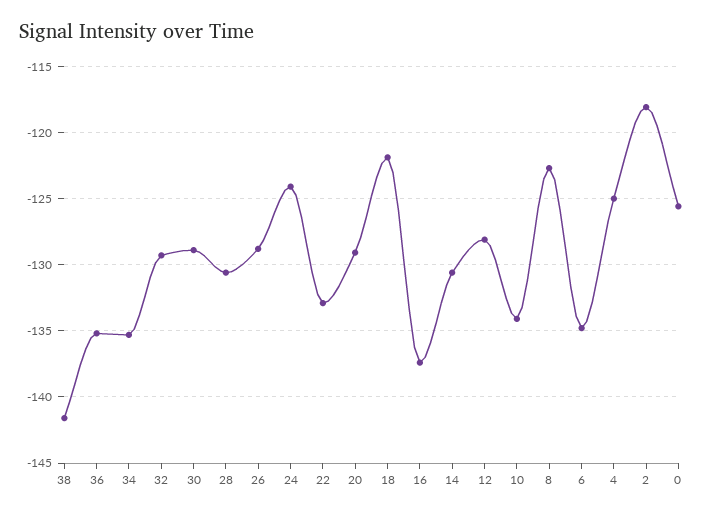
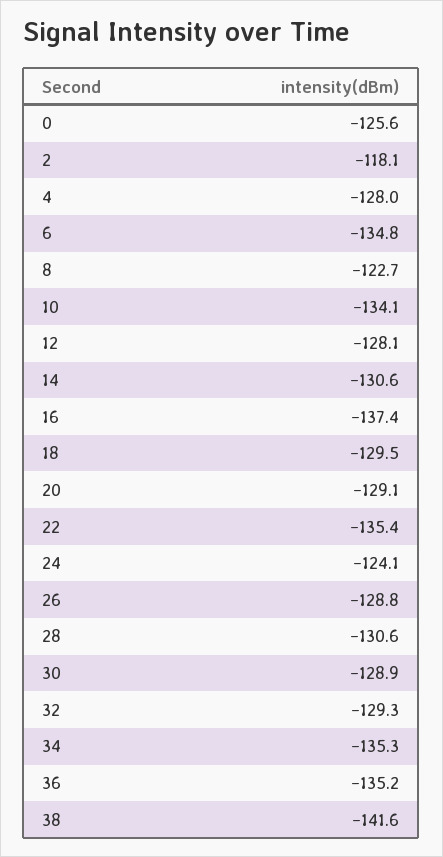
  {
    "38": -141.6,
    "36": -135.2,
    "34": -135.3,
    "32": -129.3,
    "30": -128.9,
    "28": -130.6,
    "26": -128.8,
    "24": -124.1,
-   "22": -133,
+   "22": -135.4,
    "20": -129.1,
-   "18": -122,
+   "18": -129.5,
    "16": -137.4,
    "14": -130.6,
    "12": -128.1,
    "10": -134.1,
    "8": -122.7,
    "6": -134.8,
-   "4": -125,
+   "4": -128,
    "2": -118.1,
    "0": -125.6
  }

